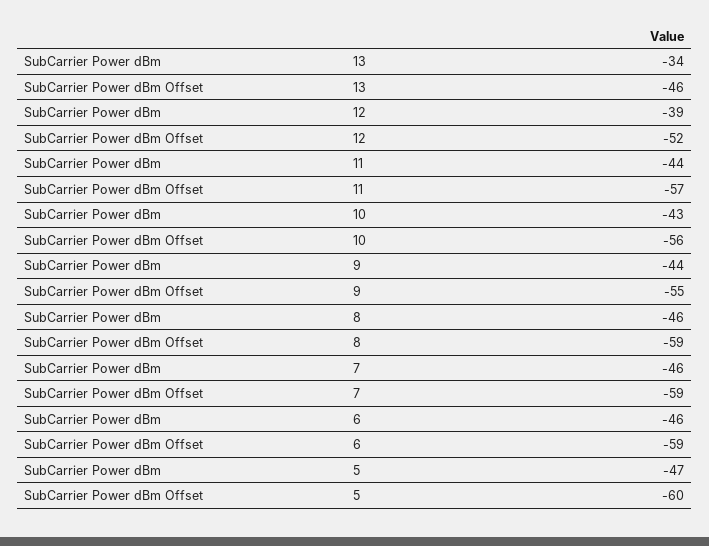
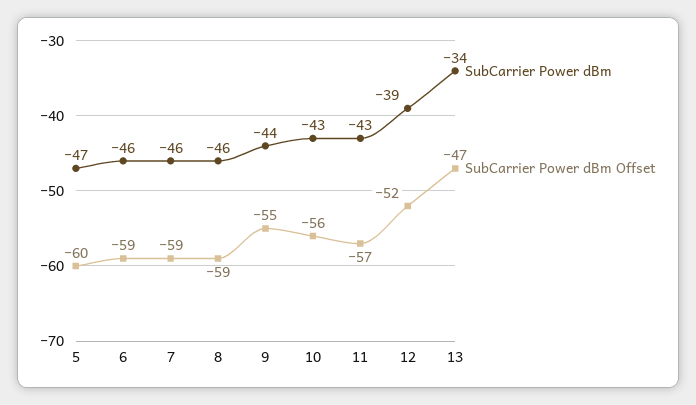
  {
    "SubCarrier Power dBm": {
      "13": -34,
      "12": -39,
-     "11": -44,
+     "11": -43,
      "10": -43,
      "9": -44,
      "8": -46,
      "7": -46,
      "6": -46,
      "5": -47
    },
    "SubCarrier Power dBm Offset": {
-     "13": -46,
+     "13": -47,
      "12": -52,
      "11": -57,
      "10": -56,
      "9": -55,
      "8": -59,
      "7": -59,
      "6": -59,
      "5": -60
    }
  }

